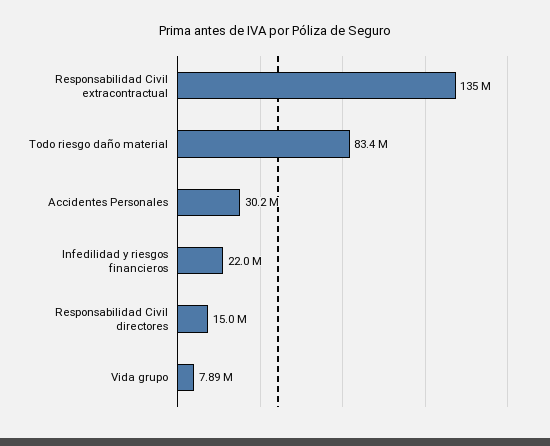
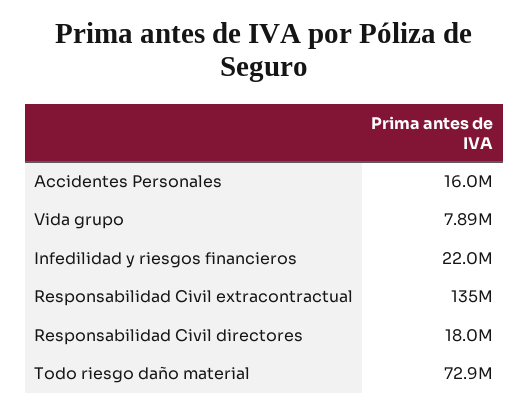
  {
    "Responsabilidad Civil extracontractual": 135000000,
-   "Todo riesgo daño material": 83400000,
+   "Todo riesgo daño material": 72900000,
-   "Accidentes Personales": 30200000,
+   "Accidentes Personales": 16000000,
    "Infedilidad y riesgos financieros": 22000000,
-   "Responsabilidad Civil directores": 15000000,
+   "Responsabilidad Civil directores": 18000000,
    "Vida grupo": 7890000
  }

